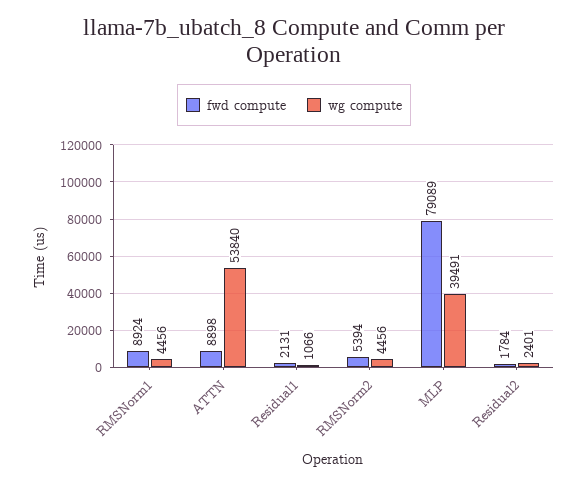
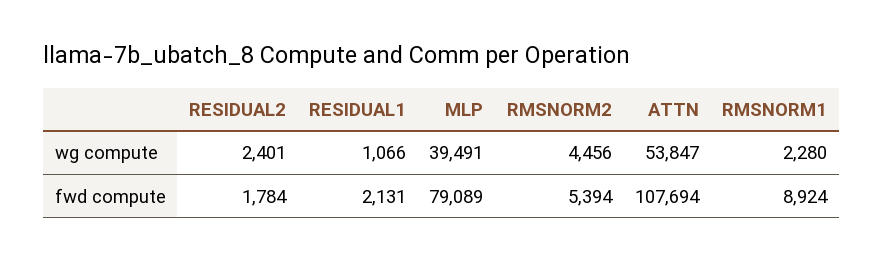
  {
    "fwd compute": {
      "RMSNorm1": 8924,
-     "ATTN": 8898,
+     "ATTN": 107694,
      "Residual1": 2131,
      "RMSNorm2": 5394,
      "MLP": 79089,
      "Residual2": 1784
    },
    "wg compute": {
-     "RMSNorm1": 4456,
+     "RMSNorm1": 2280,
-     "ATTN": 53840,
+     "ATTN": 53847,
      "Residual1": 1066,
      "RMSNorm2": 4456,
      "MLP": 39491,
      "Residual2": 2401
    }
  }

